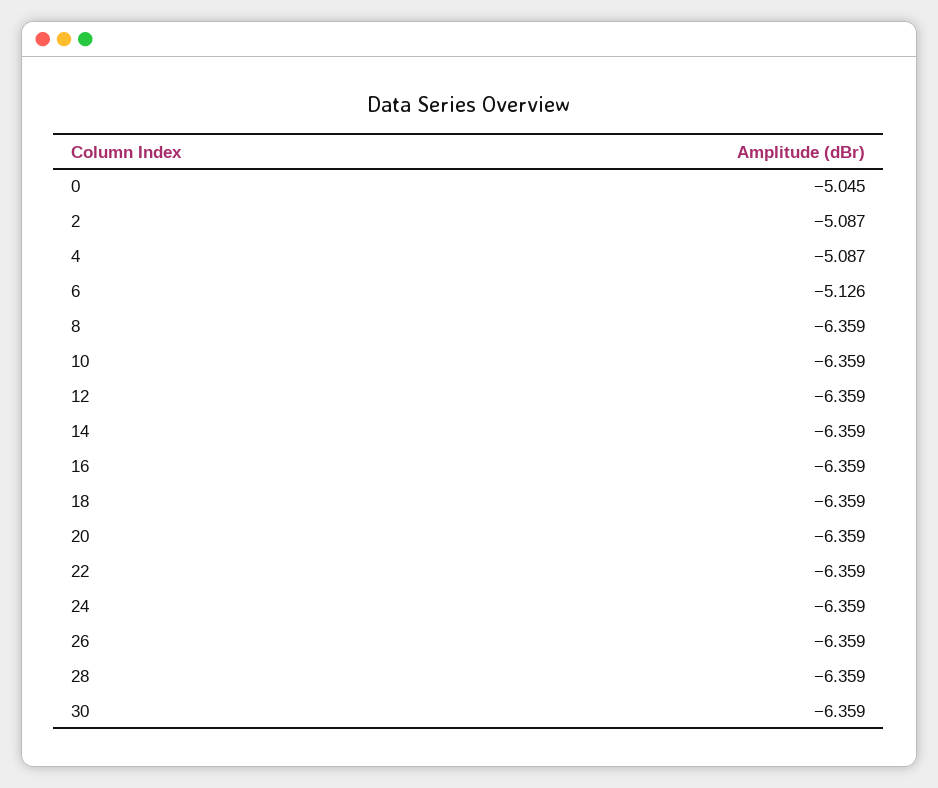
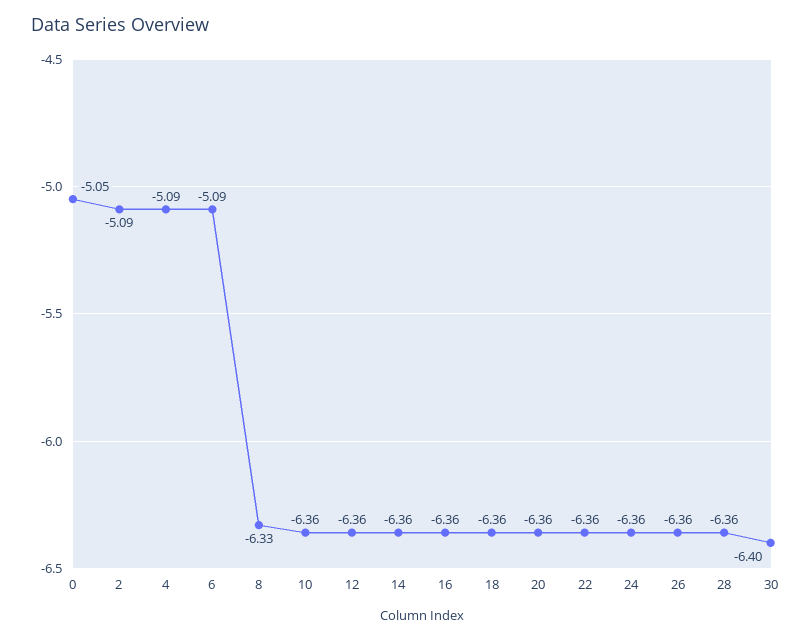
  {
    "0": -5.045,
    "2": -5.087,
    "4": -5.087,
-   "6": -5.126,
+   "6": -5.09,
-   "8": -6.359,
+   "8": -6.33,
    "10": -6.359,
    "12": -6.359,
    "14": -6.359,
    "16": -6.359,
    "18": -6.359,
    "20": -6.359,
    "22": -6.359,
    "24": -6.359,
    "26": -6.359,
    "28": -6.359,
-   "30": -6.359
+   "30": -6.4
  }

